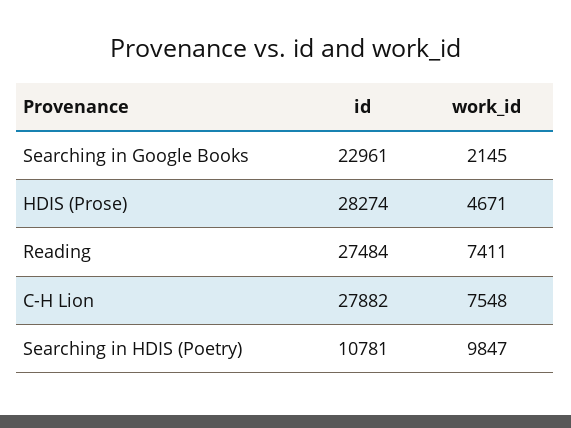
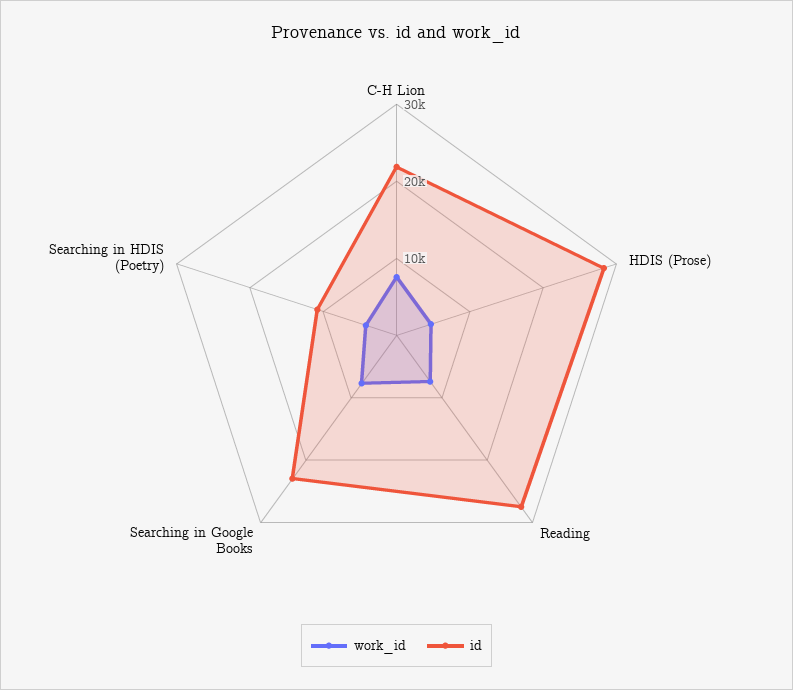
  {
    "id": {
      "Searching in Google Books": 22961,
      "HDIS (Prose)": 28274,
      "Reading": 27484,
-     "C-H Lion": 27882,
+     "C-H Lion": 22000,
      "Searching in HDIS (Poetry)": 10781
    },
    "work_id": {
-     "Searching in Google Books": 2145,
+     "Searching in Google Books": 8000,
      "HDIS (Prose)": 4671,
      "Reading": 7411,
      "C-H Lion": 7548,
-     "Searching in HDIS (Poetry)": 9847
+     "Searching in HDIS (Poetry)": 4000
    }
  }

